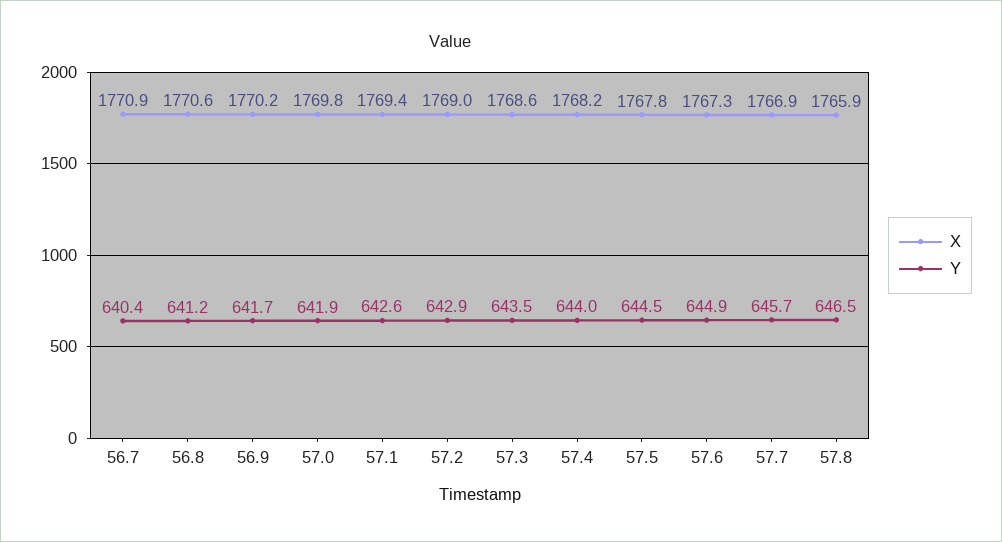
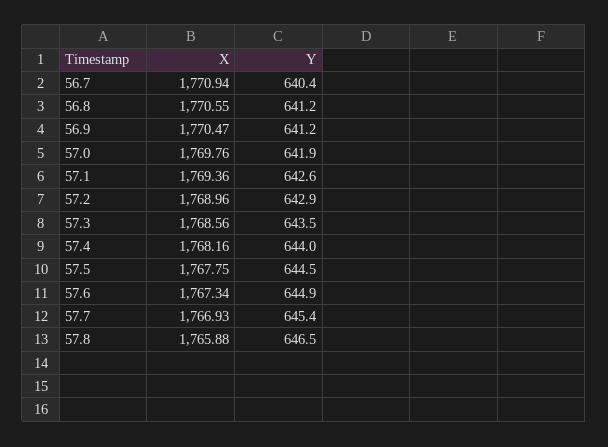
  {
    "X": {
      "56.7": 1770.94,
      "56.8": 1770.55,
-     "56.9": 1770.2,
+     "56.9": 1770.47,
      "57.0": 1769.76,
      "57.1": 1769.36,
      "57.2": 1768.96,
      "57.3": 1768.56,
      "57.4": 1768.16,
      "57.5": 1767.75,
      "57.6": 1767.34,
      "57.7": 1766.93,
      "57.8": 1765.88
    },
    "Y": {
      "56.7": 640.4,
      "56.8": 641.2,
-     "56.9": 641.7,
+     "56.9": 641.2,
      "57.0": 641.9,
      "57.1": 642.6,
      "57.2": 642.9,
      "57.3": 643.5,
      "57.4": 644,
      "57.5": 644.5,
      "57.6": 644.9,
-     "57.7": 645.7,
+     "57.7": 645.4,
      "57.8": 646.5
    }
  }

